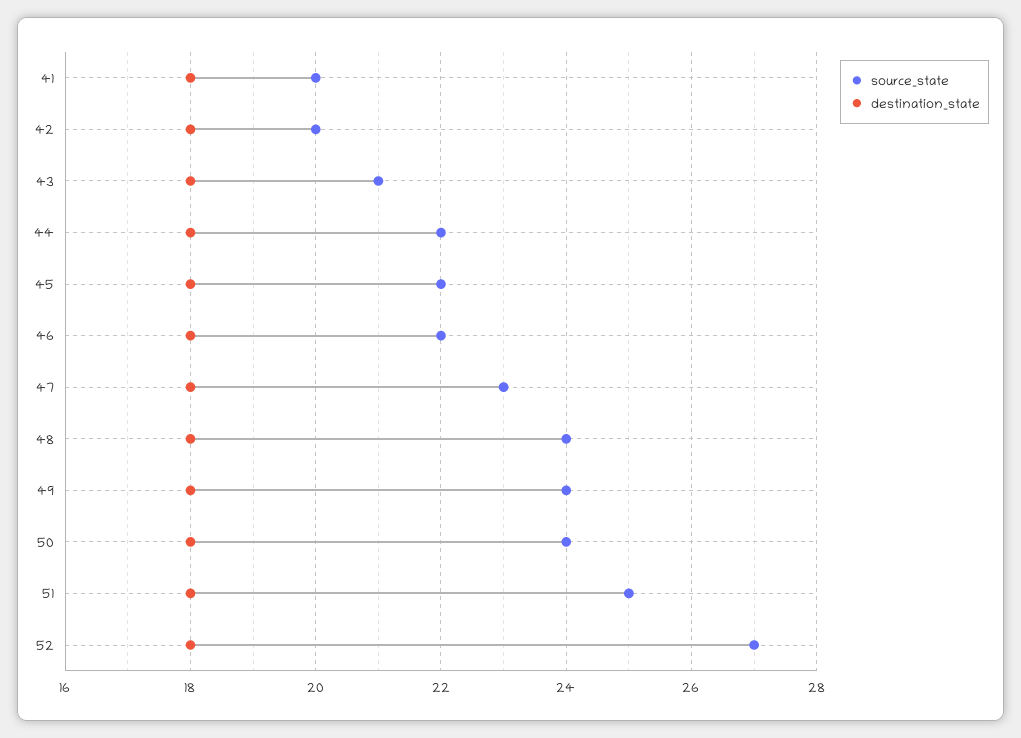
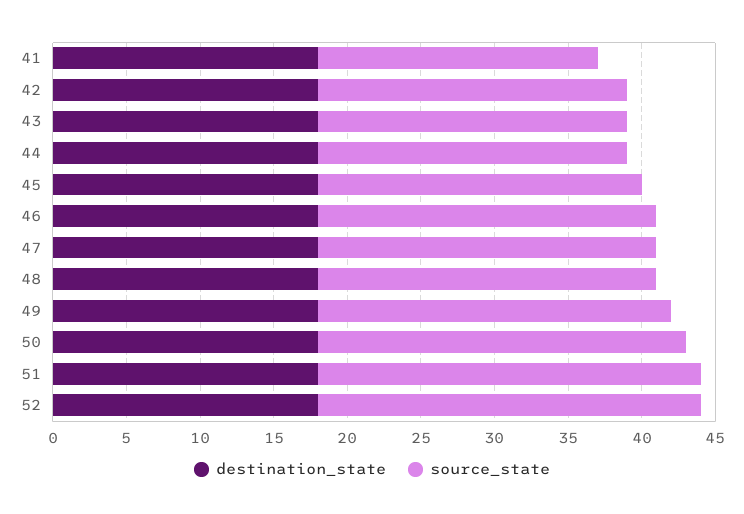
  {
    "source_state": {
-     "41": 20,
+     "41": 19,
-     "42": 20,
+     "42": 21,
      "43": 21,
-     "44": 22,
+     "44": 21,
      "45": 22,
-     "46": 22,
+     "46": 23,
      "47": 23,
-     "48": 24,
+     "48": 23,
      "49": 24,
-     "50": 24,
+     "50": 25,
-     "51": 25,
+     "51": 26,
-     "52": 27
+     "52": 26
    },
    "destination_state": {
      "41": 18,
      "42": 18,
      "43": 18,
      "44": 18,
      "45": 18,
      "46": 18,
      "47": 18,
      "48": 18,
      "49": 18,
      "50": 18,
      "51": 18,
      "52": 18
    }
  }

